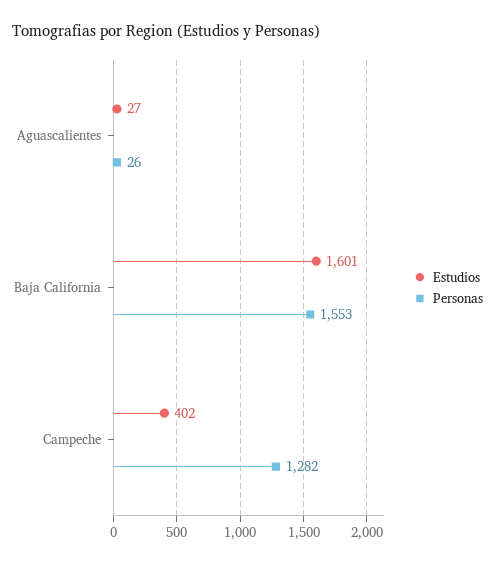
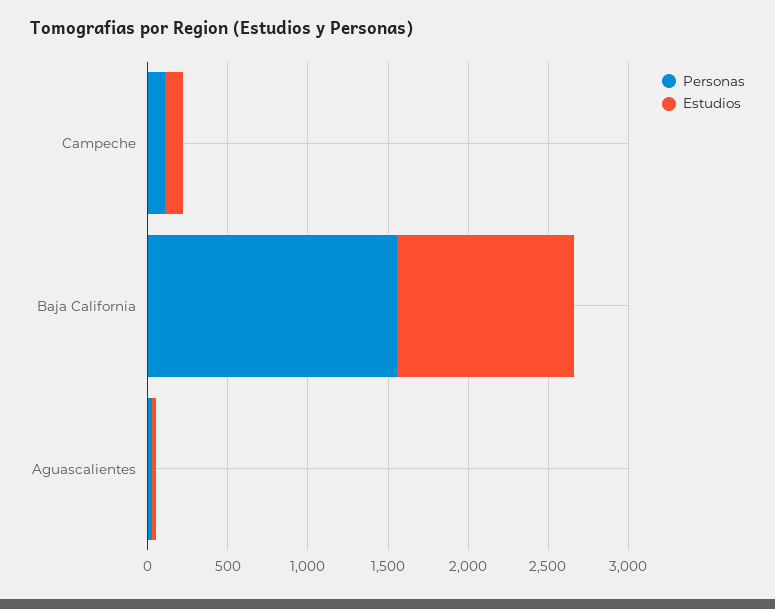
  {
    "Estudios": {
      "Aguascalientes": 27,
-     "Baja California": 1601,
+     "Baja California": 1100,
-     "Campeche": 402
+     "Campeche": 100
    },
    "Personas": {
      "Aguascalientes": 26,
      "Baja California": 1553,
-     "Campeche": 1282
+     "Campeche": 100
    }
  }

